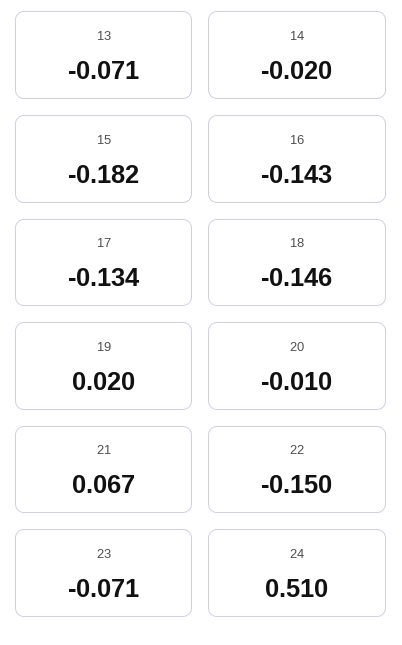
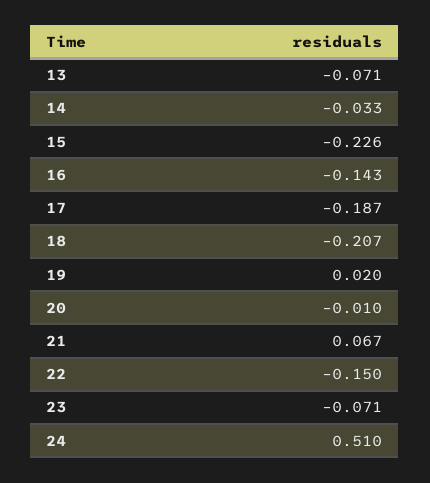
  {
    "13": -0.071,
-   "14": -0.02,
+   "14": -0.033,
-   "15": -0.182,
+   "15": -0.226,
    "16": -0.143,
-   "17": -0.134,
+   "17": -0.187,
-   "18": -0.146,
+   "18": -0.207,
    "19": 0.02,
    "20": -0.01,
    "21": 0.067,
    "22": -0.15,
    "23": -0.071,
    "24": 0.51
  }

